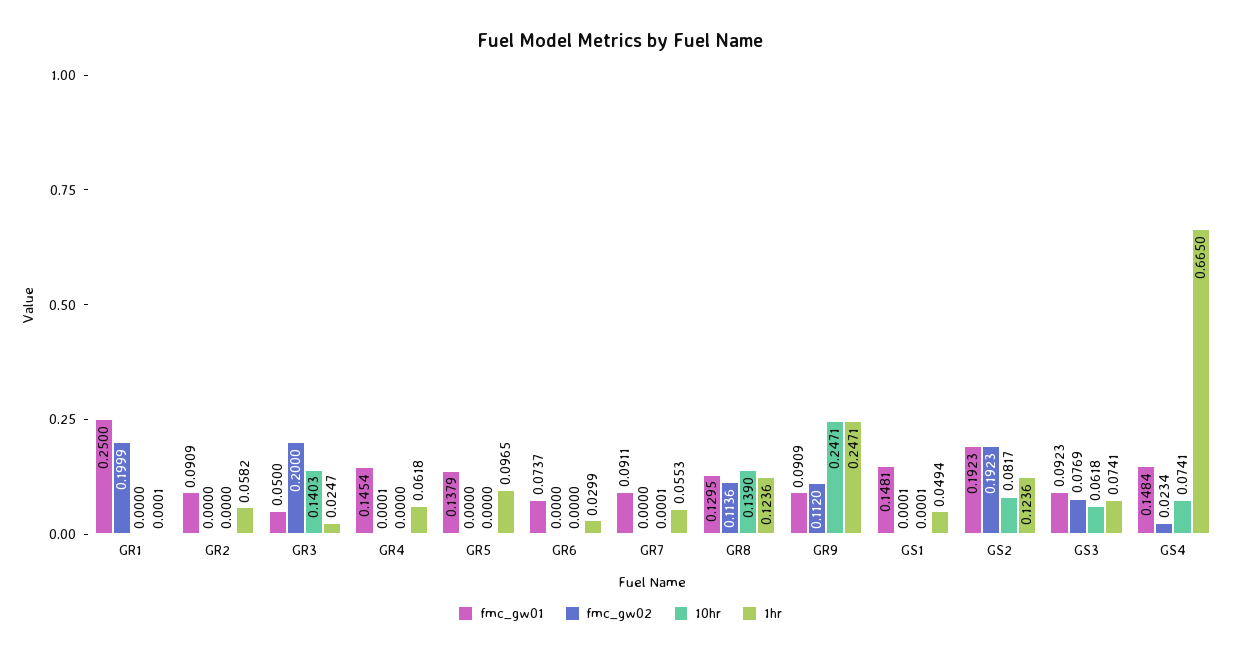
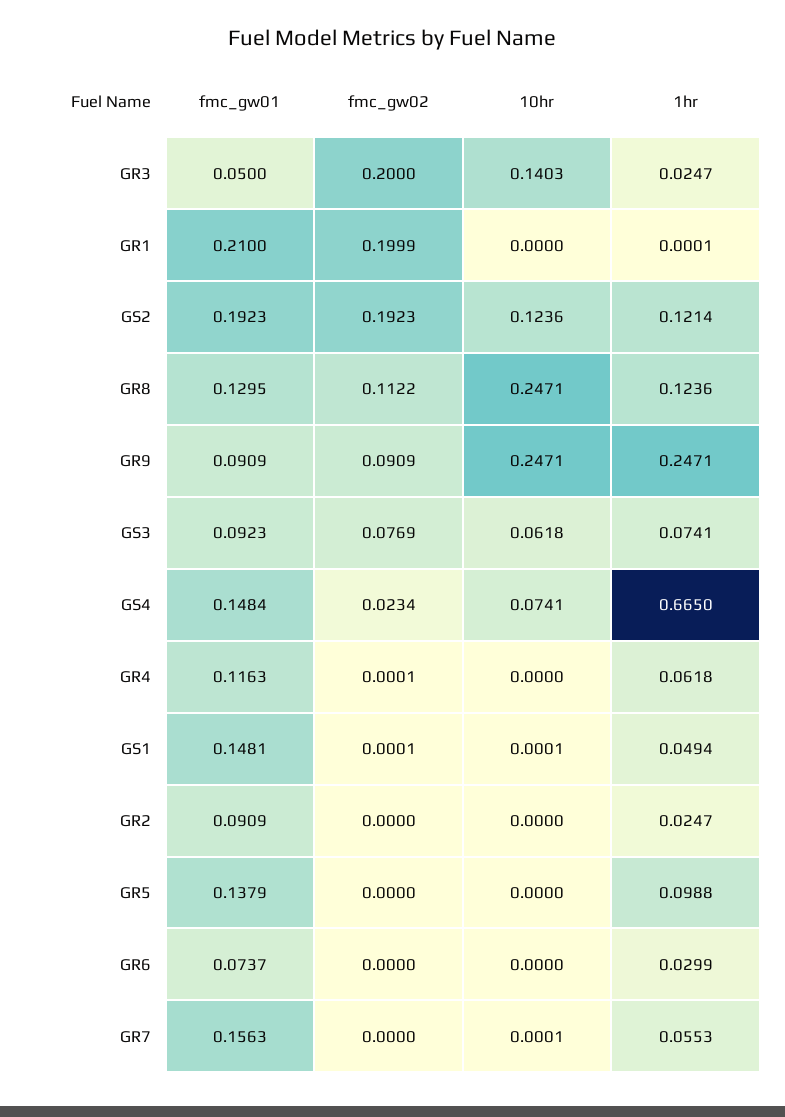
  {
    "fmc_gw01": {
-     "GR1": 0.25,
+     "GR1": 0.21,
      "GR2": 0.0909,
      "GR3": 0.05,
-     "GR4": 0.1454,
+     "GR4": 0.1163,
      "GR5": 0.1379,
      "GR6": 0.0737,
-     "GR7": 0.0911,
+     "GR7": 0.1563,
      "GR8": 0.1295,
      "GR9": 0.0909,
      "GS1": 0.1481,
      "GS2": 0.1923,
      "GS3": 0.0923,
      "GS4": 0.1484
    },
    "fmc_gw02": {
      "GR1": 0.1999,
      "GR2": 0,
      "GR3": 0.2,
      "GR4": 0.0001,
      "GR5": 0,
      "GR6": 0,
      "GR7": 0,
-     "GR8": 0.1136,
+     "GR8": 0.1122,
-     "GR9": 0.112,
+     "GR9": 0.0909,
      "GS1": 0.0001,
      "GS2": 0.1923,
      "GS3": 0.0769,
      "GS4": 0.0234
    },
    "10hr": {
      "GR1": 0,
      "GR2": 0,
      "GR3": 0.1403,
      "GR4": 0,
      "GR5": 0,
      "GR6": 0,
      "GR7": 0.0001,
-     "GR8": 0.139,
+     "GR8": 0.2471,
      "GR9": 0.2471,
      "GS1": 0.0001,
-     "GS2": 0.0817,
+     "GS2": 0.1236,
      "GS3": 0.0618,
      "GS4": 0.0741
    },
    "1hr": {
      "GR1": 0.0001,
-     "GR2": 0.0582,
+     "GR2": 0.0247,
      "GR3": 0.0247,
      "GR4": 0.0618,
-     "GR5": 0.0965,
+     "GR5": 0.0988,
      "GR6": 0.0299,
      "GR7": 0.0553,
      "GR8": 0.1236,
      "GR9": 0.2471,
      "GS1": 0.0494,
-     "GS2": 0.1236,
+     "GS2": 0.1214,
      "GS3": 0.0741,
      "GS4": 0.665
    }
  }

